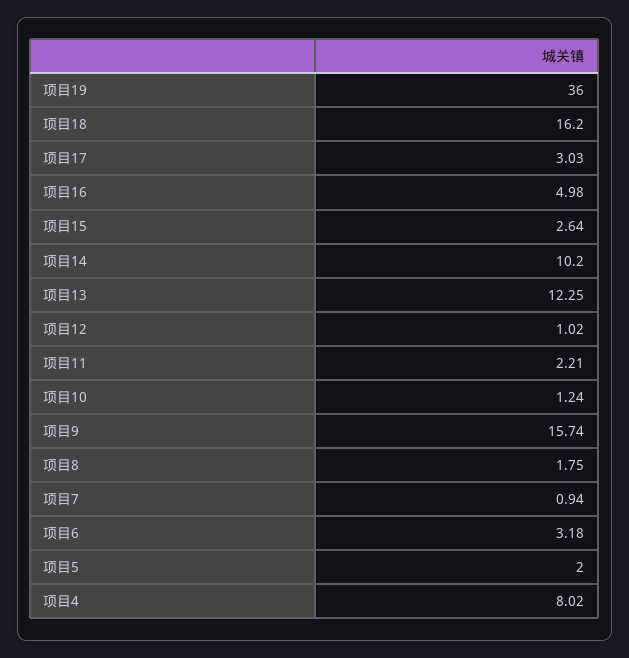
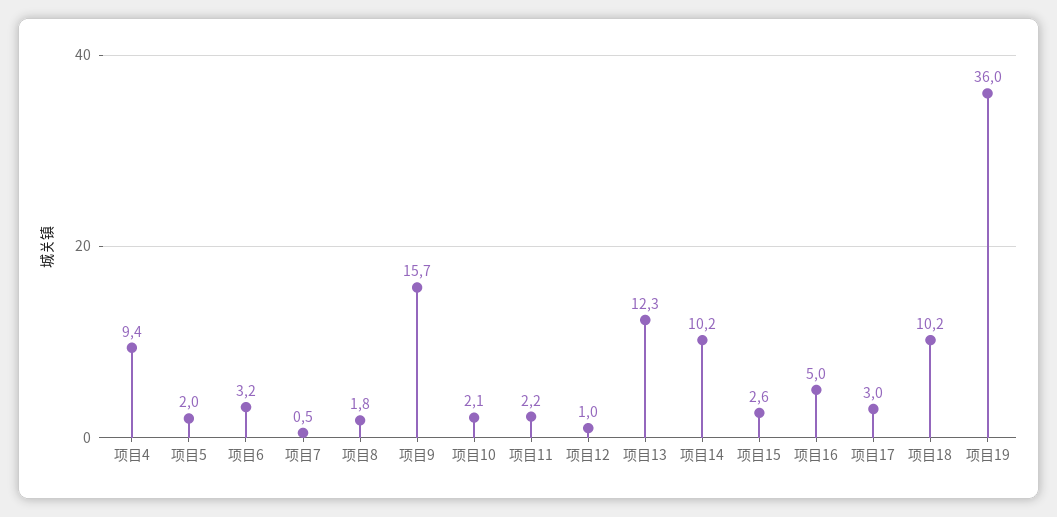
  {
    "项目19": 36,
-   "项目18": 16.2,
+   "项目18": 10.2,
    "项目17": 3.03,
    "项目16": 4.98,
    "项目15": 2.64,
    "项目14": 10.2,
    "项目13": 12.25,
    "项目12": 1.02,
    "项目11": 2.21,
-   "项目10": 1.24,
+   "项目10": 2.1,
    "项目9": 15.74,
    "项目8": 1.75,
-   "项目7": 0.94,
+   "项目7": 0.5,
    "项目6": 3.18,
    "项目5": 2,
-   "项目4": 8.02
+   "项目4": 9.4
  }

